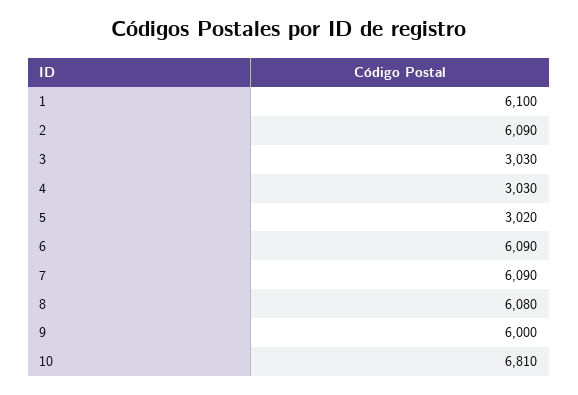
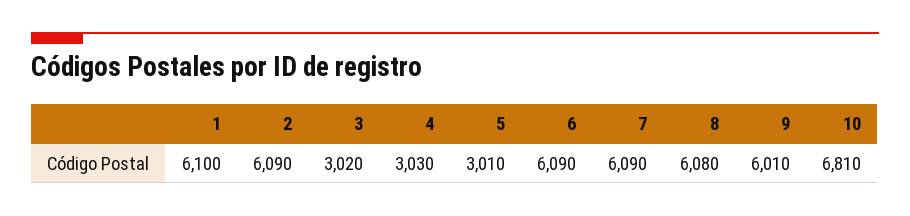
  {
    "1": 6100,
    "2": 6090,
-   "3": 3030,
+   "3": 3020,
    "4": 3030,
-   "5": 3020,
+   "5": 3010,
    "6": 6090,
    "7": 6090,
    "8": 6080,
-   "9": 6000,
+   "9": 6010,
    "10": 6810
  }

